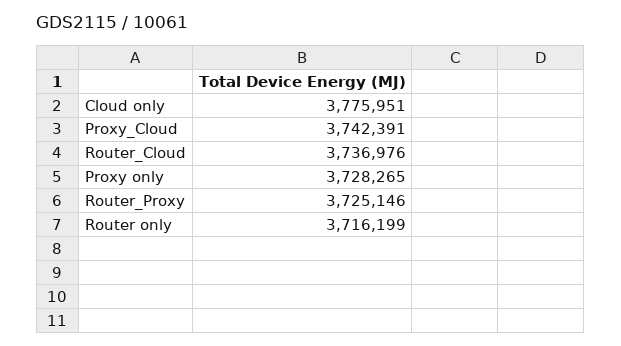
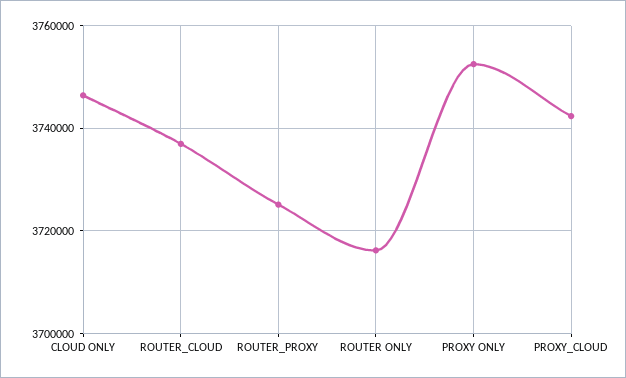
  {
-   "Cloud only": 3775951,
+   "Cloud only": 3746000,
    "Proxy_Cloud": 3742391,
    "Router_Cloud": 3736976,
-   "Proxy only": 3728265,
+   "Proxy only": 3752000,
    "Router_Proxy": 3725146,
    "Router only": 3716199
  }

